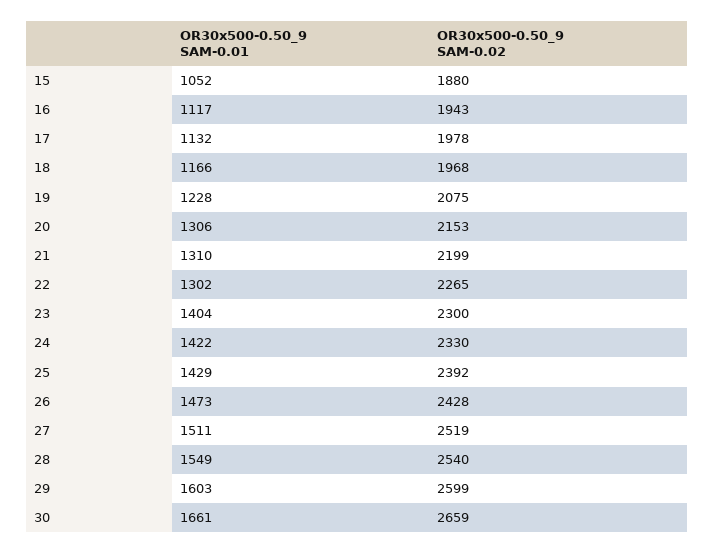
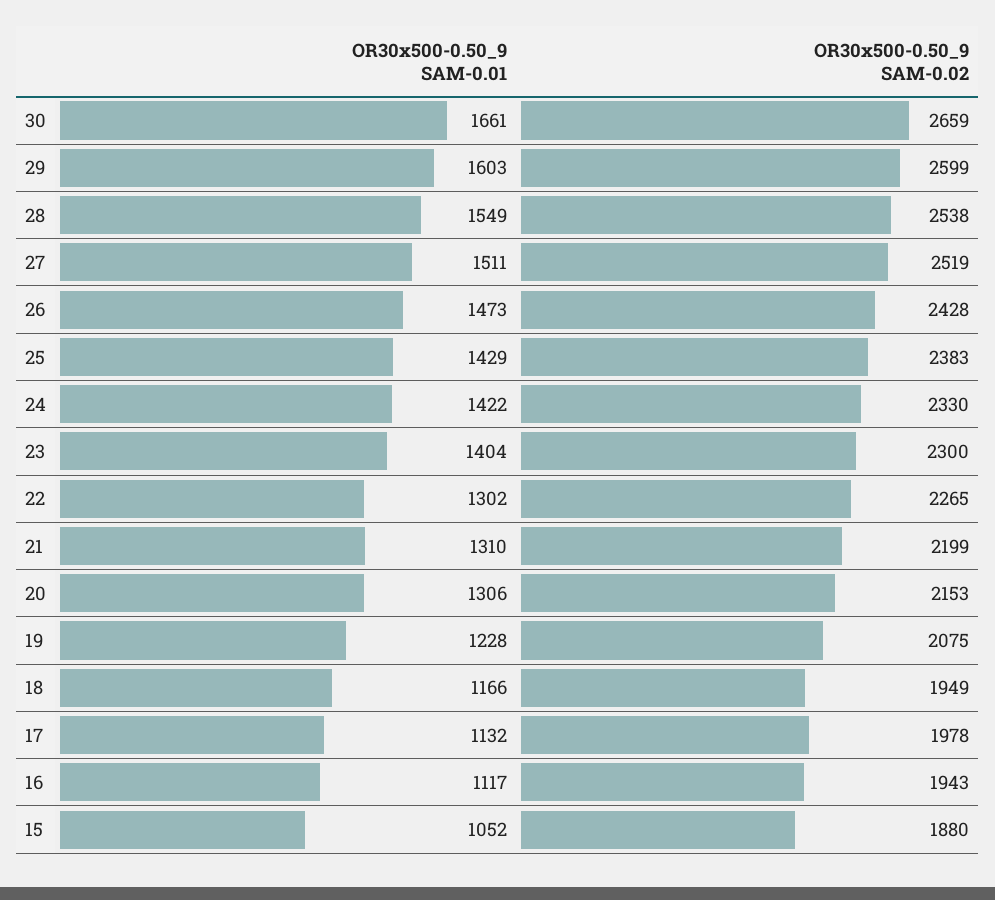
  {
    "OR30x500-0.50_9 SAM-0.01": {
      "15": 1052,
      "16": 1117,
      "17": 1132,
      "18": 1166,
      "19": 1228,
      "20": 1306,
      "21": 1310,
      "22": 1302,
      "23": 1404,
      "24": 1422,
      "25": 1429,
      "26": 1473,
      "27": 1511,
      "28": 1549,
      "29": 1603,
      "30": 1661
    },
    "OR30x500-0.50_9 SAM-0.02": {
      "15": 1880,
      "16": 1943,
      "17": 1978,
-     "18": 1968,
+     "18": 1949,
      "19": 2075,
      "20": 2153,
      "21": 2199,
      "22": 2265,
      "23": 2300,
      "24": 2330,
-     "25": 2392,
+     "25": 2383,
      "26": 2428,
      "27": 2519,
-     "28": 2540,
+     "28": 2538,
      "29": 2599,
      "30": 2659
    }
  }

